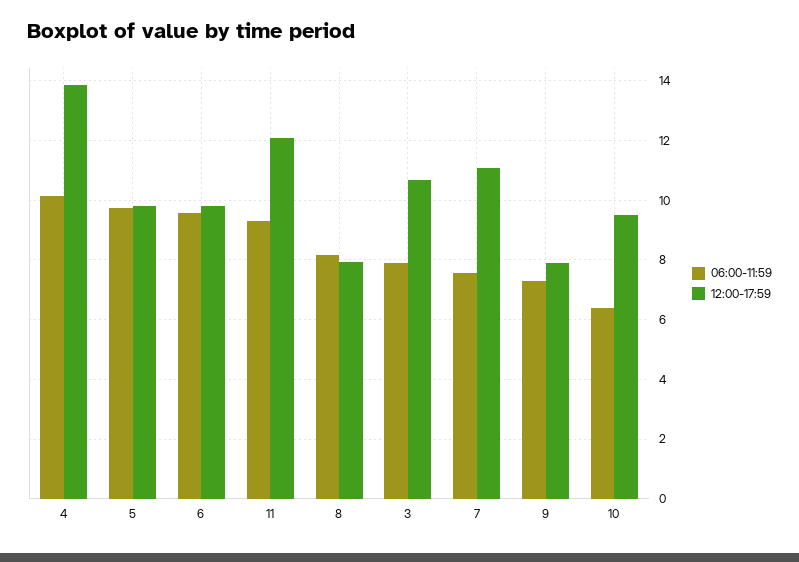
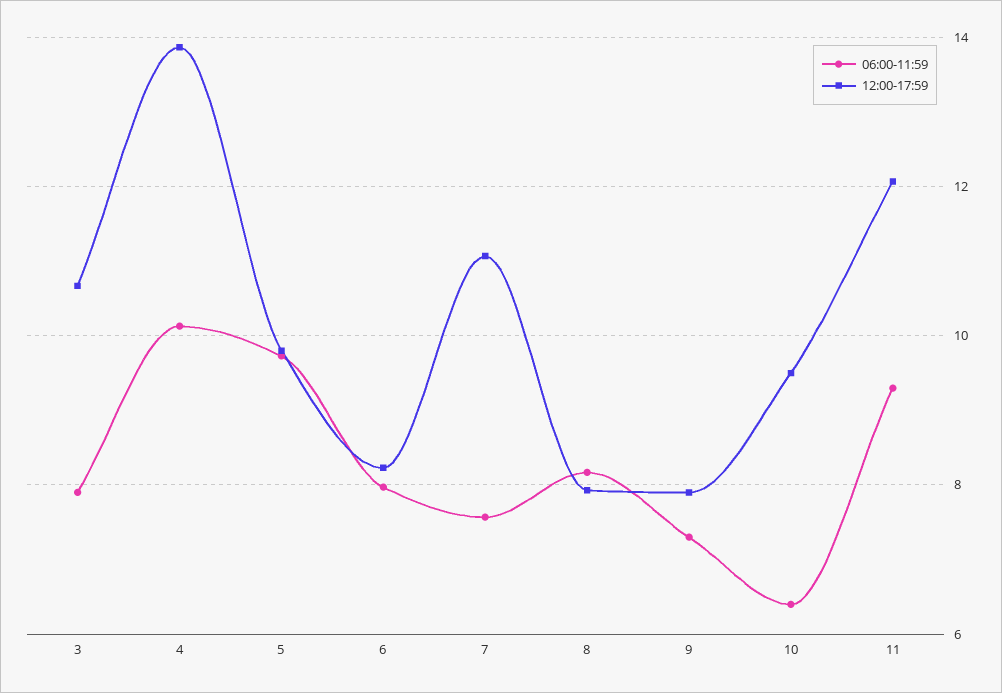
  {
    "06:00-11:59": {
      "4": 10.2,
      "5": 9.8,
-     "6": 9.5,
+     "6": 8,
      "11": 9.4,
      "8": 8.2,
      "3": 8,
      "7": 7.6,
      "9": 7.4,
      "10": 6.4
    },
    "12:00-17:59": {
      "4": 13.8,
      "5": 9.8,
-     "6": 9.75,
+     "6": 8.2,
      "11": 12,
      "8": 8,
      "3": 10.6,
      "7": 11,
      "9": 8,
      "10": 9.6
    }
  }

